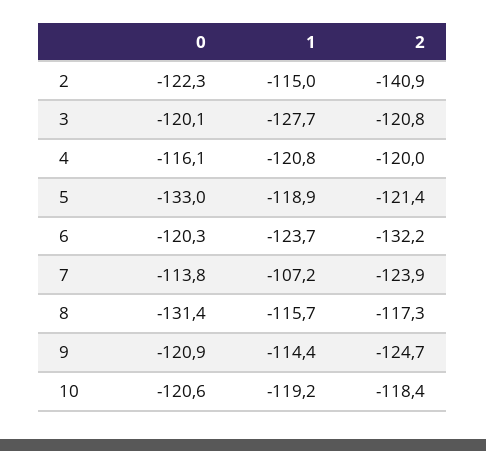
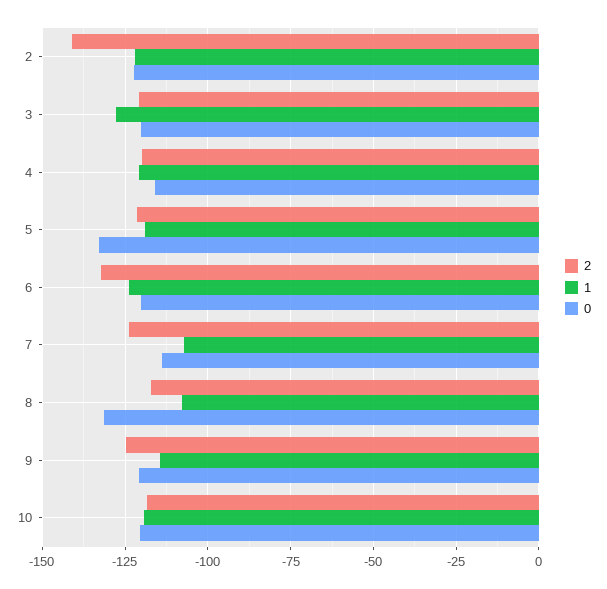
  {
    "0": {
      "2": -122.3,
      "3": -120.1,
      "4": -116.1,
      "5": -133,
      "6": -120.3,
      "7": -113.8,
      "8": -131.4,
      "9": -120.9,
      "10": -120.6
    },
    "1": {
-     "2": -115,
+     "2": -122.5,
      "3": -127.7,
      "4": -120.8,
      "5": -118.9,
      "6": -123.7,
      "7": -107.2,
-     "8": -115.7,
+     "8": -107.5,
      "9": -114.4,
      "10": -119.2
    },
    "2": {
      "2": -140.9,
      "3": -120.8,
      "4": -120,
      "5": -121.4,
      "6": -132.2,
      "7": -123.9,
      "8": -117.3,
      "9": -124.7,
      "10": -118.4
    }
  }

